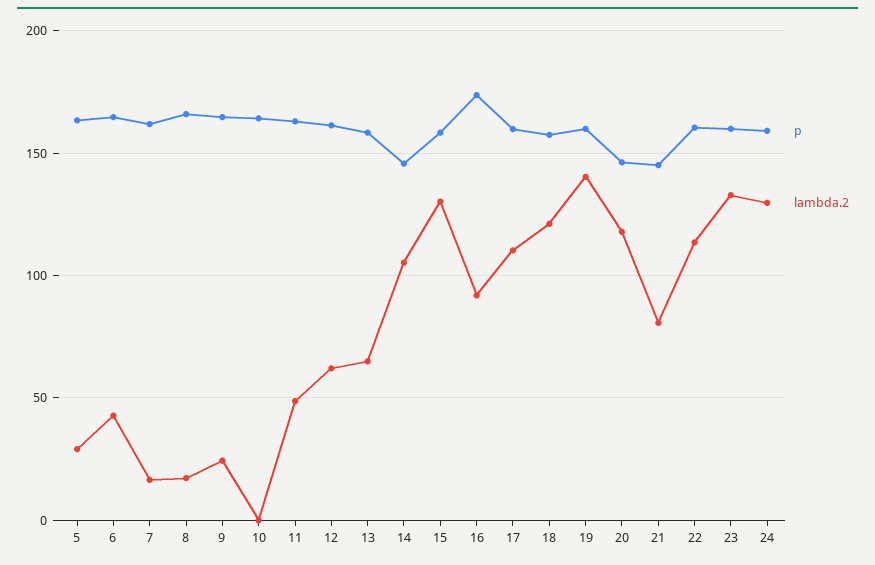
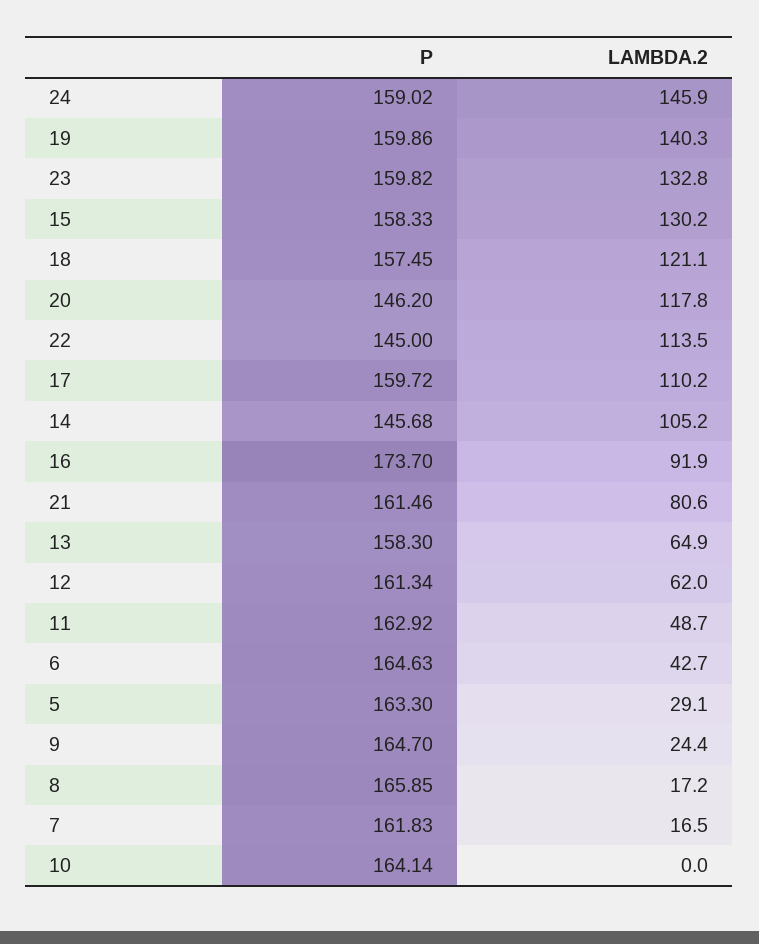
  {
    "p": {
      "5": 163.3,
      "6": 164.63,
      "7": 161.83,
      "8": 165.85,
      "9": 164.7,
      "10": 164.14,
      "11": 162.92,
      "12": 161.34,
      "13": 158.3,
      "14": 145.68,
      "15": 158.33,
      "16": 173.7,
      "17": 159.72,
      "18": 157.45,
      "19": 159.86,
      "20": 146.2,
-     "21": 145,
+     "21": 161.46,
-     "22": 160,
+     "22": 145,
      "23": 159.82,
      "24": 159.02
    },
    "lambda.2": {
      "5": 29.1,
      "6": 42.7,
      "7": 16.5,
      "8": 17.2,
      "9": 24.4,
      "10": 0,
      "11": 48.7,
      "12": 62,
      "13": 64.9,
      "14": 105.2,
      "15": 130.2,
      "16": 91.9,
      "17": 110.2,
      "18": 121.1,
      "19": 140.3,
      "20": 117.8,
      "21": 80.6,
      "22": 113.5,
      "23": 132.8,
-     "24": 130
+     "24": 145.9
    }
  }

